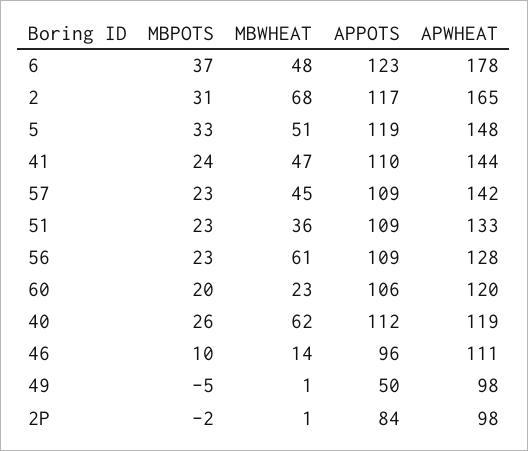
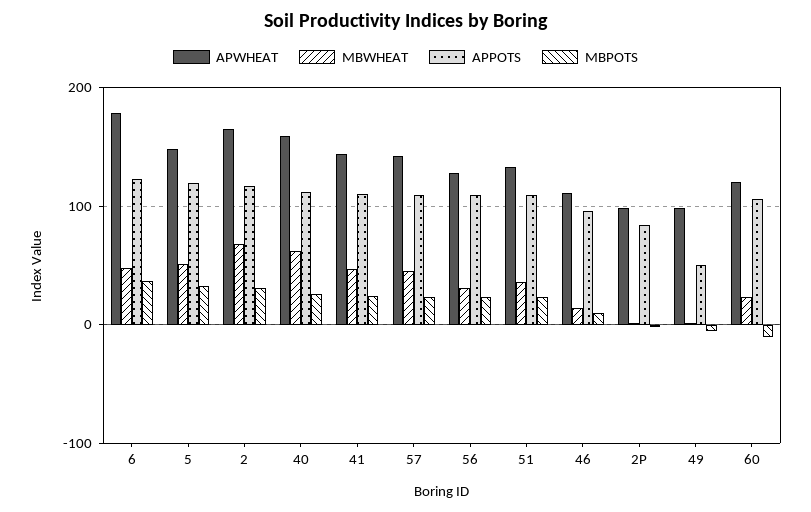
  {
    "MBPOTS": {
      "6": 37,
      "2": 31,
      "5": 33,
      "41": 24,
      "57": 23,
      "51": 23,
      "56": 23,
-     "60": 20,
+     "60": -10,
      "40": 26,
      "46": 10,
      "49": -5,
      "2P": -2
    },
    "MBWHEAT": {
      "6": 48,
      "2": 68,
      "5": 51,
      "41": 47,
      "57": 45,
      "51": 36,
-     "56": 61,
+     "56": 30,
      "60": 23,
      "40": 62,
      "46": 14,
      "49": 1,
      "2P": 1
    },
    "APPOTS": {
      "6": 123,
      "2": 117,
      "5": 119,
      "41": 110,
      "57": 109,
      "51": 109,
      "56": 109,
      "60": 106,
      "40": 112,
      "46": 96,
      "49": 50,
      "2P": 84
    },
    "APWHEAT": {
      "6": 178,
      "2": 165,
      "5": 148,
      "41": 144,
      "57": 142,
      "51": 133,
      "56": 128,
      "60": 120,
-     "40": 119,
+     "40": 160,
      "46": 111,
      "49": 98,
      "2P": 98
    }
  }

